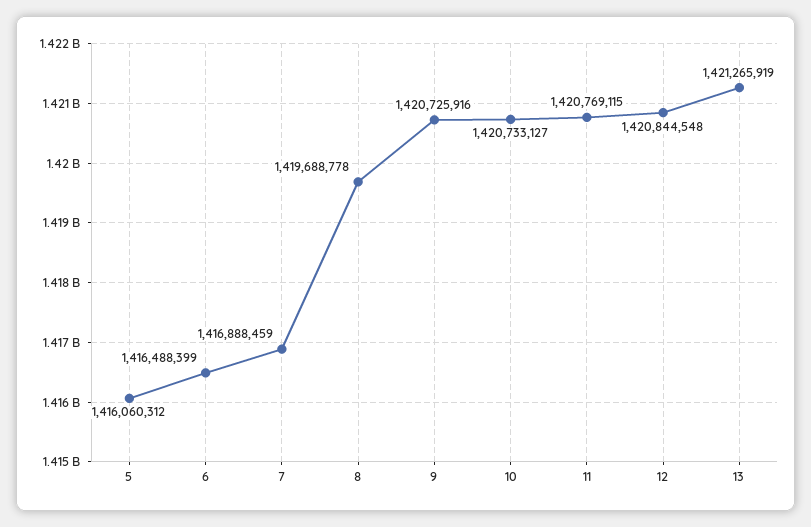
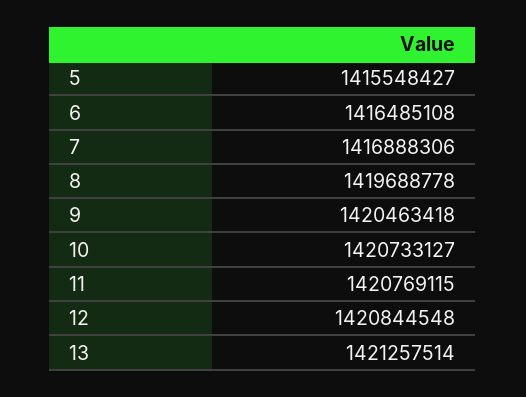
  {
-   "5": 1416060312,
+   "5": 1415548427,
-   "6": 1416488399,
+   "6": 1416485108,
-   "7": 1416888459,
+   "7": 1416888306,
    "8": 1419688778,
-   "9": 1420725916,
+   "9": 1420463418,
    "10": 1420733127,
    "11": 1420769115,
    "12": 1420844548,
-   "13": 1421265919
+   "13": 1421257514
  }

